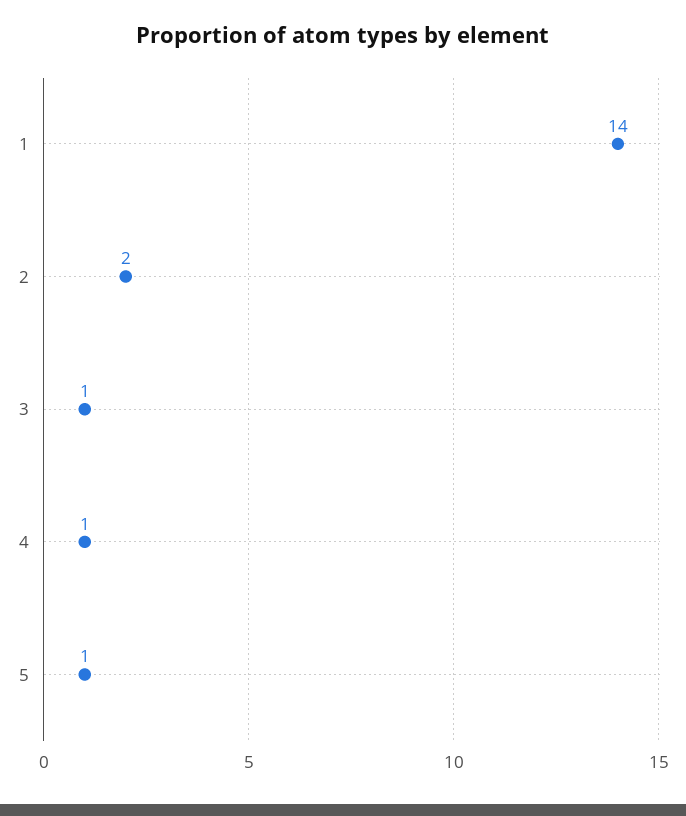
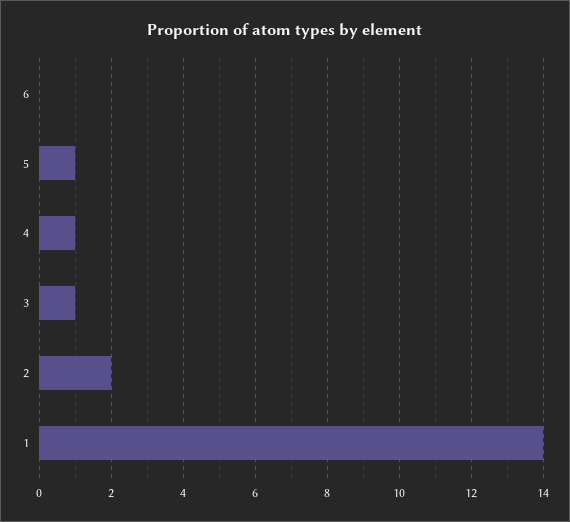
  {
    "1": 14,
    "2": 2,
    "3": 1,
    "4": 1,
-   "5": 1
+   "5": 1,
+   "6": 0
  }

